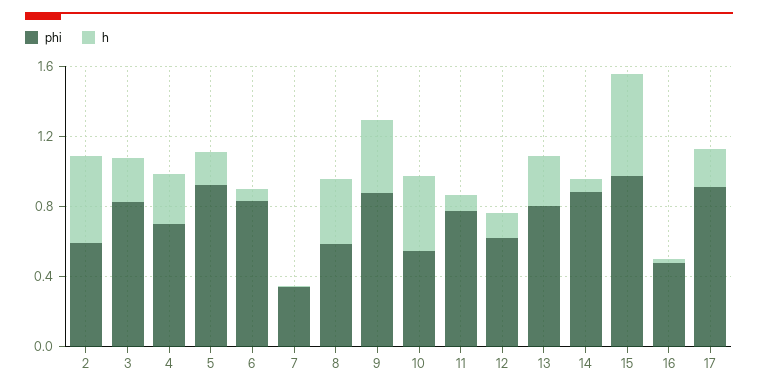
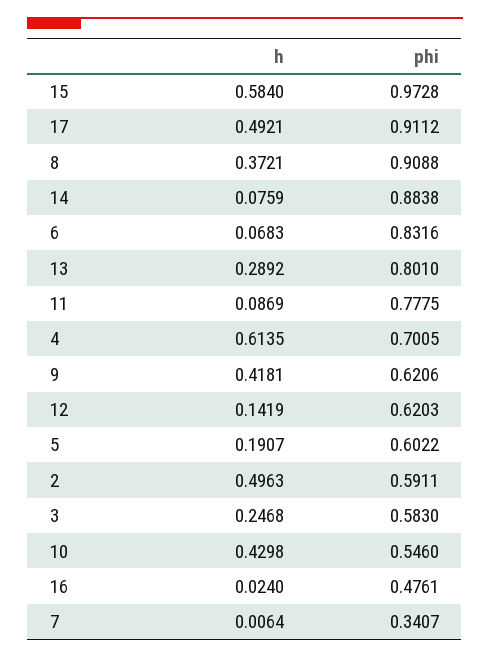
  {
    "phi": {
      "2": 0.5911,
-     "3": 0.8,
+     "3": 0.583,
      "4": 0.7005,
-     "5": 0.9,
+     "5": 0.6022,
      "6": 0.8316,
      "7": 0.3407,
-     "8": 0.6,
+     "8": 0.9088,
-     "9": 0.9,
+     "9": 0.6206,
      "10": 0.546,
      "11": 0.7775,
      "12": 0.6203,
      "13": 0.801,
      "14": 0.8838,
      "15": 0.9728,
      "16": 0.4761,
      "17": 0.9112
    },
    "h": {
      "2": 0.4963,
      "3": 0.2468,
-     "4": 0.3,
+     "4": 0.6135,
      "5": 0.1907,
      "6": 0.0683,
      "7": 0.0064,
      "8": 0.3721,
      "9": 0.4181,
      "10": 0.4298,
      "11": 0.0869,
      "12": 0.1419,
      "13": 0.2892,
      "14": 0.0759,
      "15": 0.584,
      "16": 0.024,
-     "17": 0.2
+     "17": 0.4921
    }
  }

